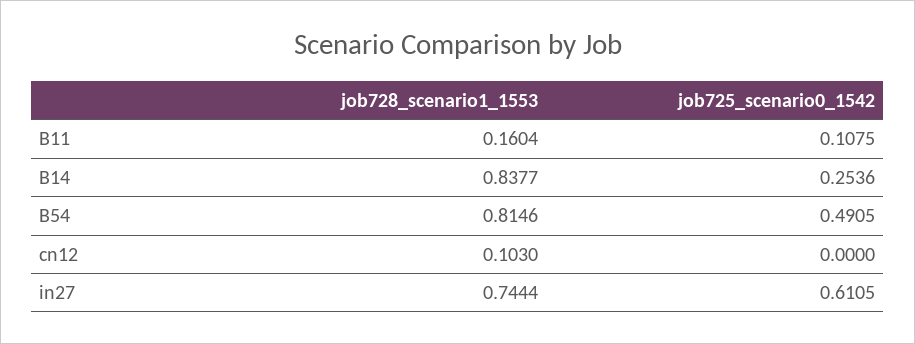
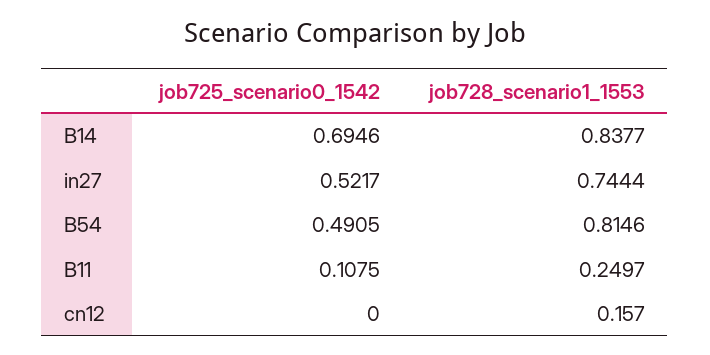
  {
    "job728_scenario1_1553": {
-     "B11": 0.1604,
+     "B11": 0.2497,
      "B14": 0.8377,
      "B54": 0.8146,
-     "cn12": 0.103,
+     "cn12": 0.157,
      "in27": 0.7444
    },
    "job725_scenario0_1542": {
      "B11": 0.1075,
-     "B14": 0.2536,
+     "B14": 0.6946,
      "B54": 0.4905,
      "cn12": 0,
-     "in27": 0.6105
+     "in27": 0.5217
    }
  }

